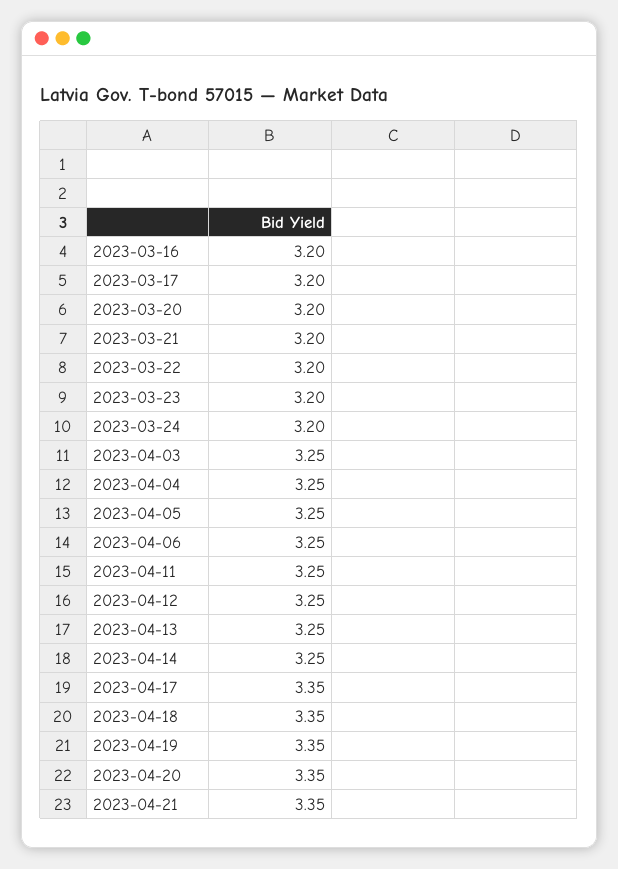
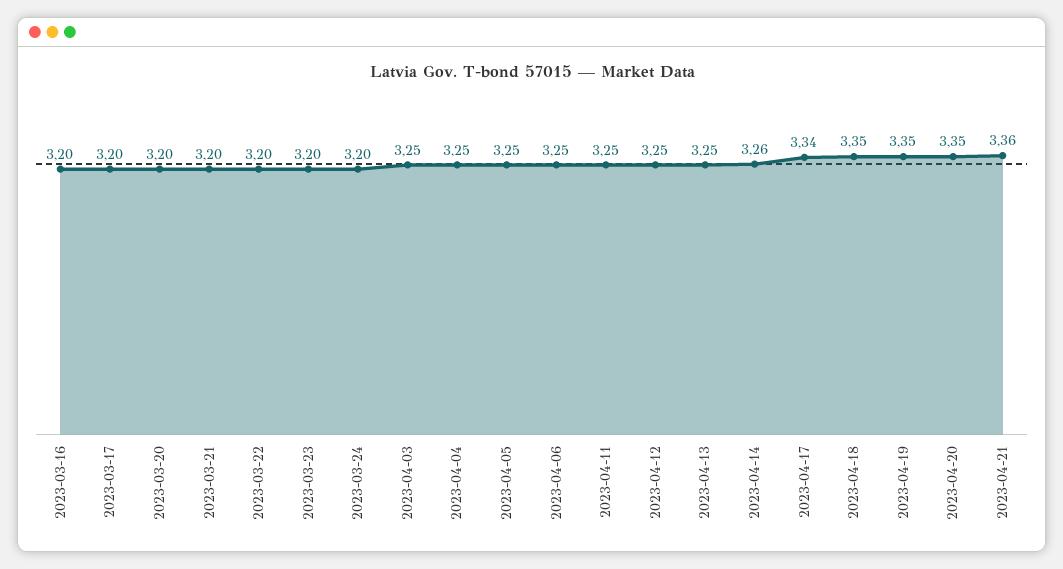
  {
    "2023-03-16": 3.2,
    "2023-03-17": 3.2,
    "2023-03-20": 3.2,
    "2023-03-21": 3.2,
    "2023-03-22": 3.2,
    "2023-03-23": 3.2,
    "2023-03-24": 3.2,
    "2023-04-03": 3.25,
    "2023-04-04": 3.25,
    "2023-04-05": 3.25,
    "2023-04-06": 3.25,
    "2023-04-11": 3.25,
    "2023-04-12": 3.25,
    "2023-04-13": 3.25,
-   "2023-04-14": 3.25,
+   "2023-04-14": 3.26,
-   "2023-04-17": 3.35,
+   "2023-04-17": 3.34,
    "2023-04-18": 3.35,
    "2023-04-19": 3.35,
    "2023-04-20": 3.35,
-   "2023-04-21": 3.35
+   "2023-04-21": 3.36
  }

